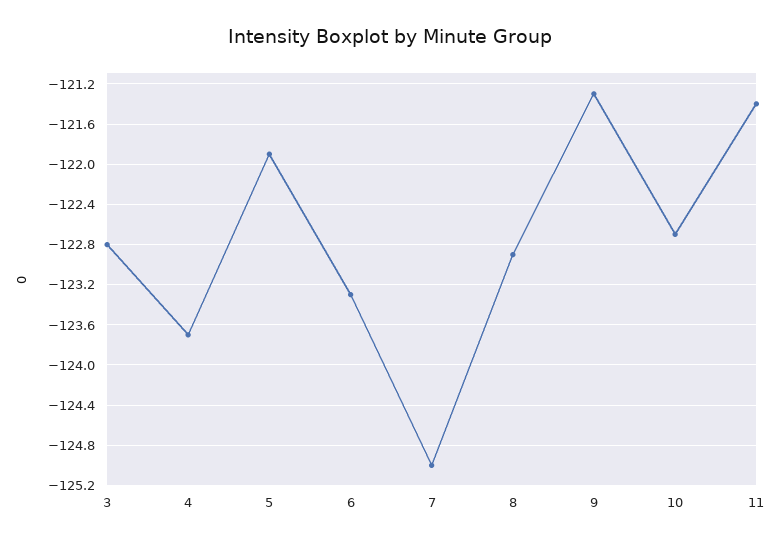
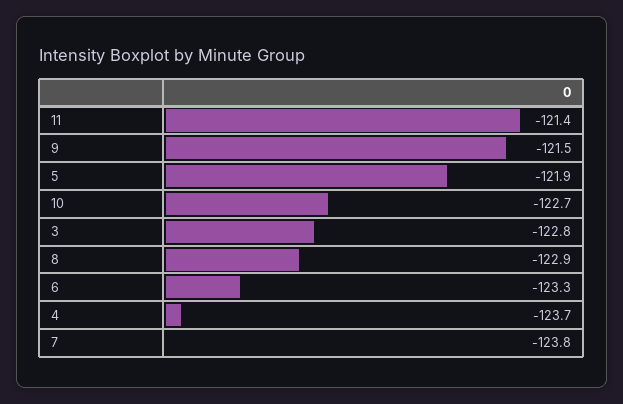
  {
    "3": -122.8,
    "4": -123.7,
    "5": -121.9,
    "6": -123.3,
-   "7": -125,
+   "7": -123.8,
    "8": -122.9,
-   "9": -121.3,
+   "9": -121.5,
    "10": -122.7,
    "11": -121.4
  }

